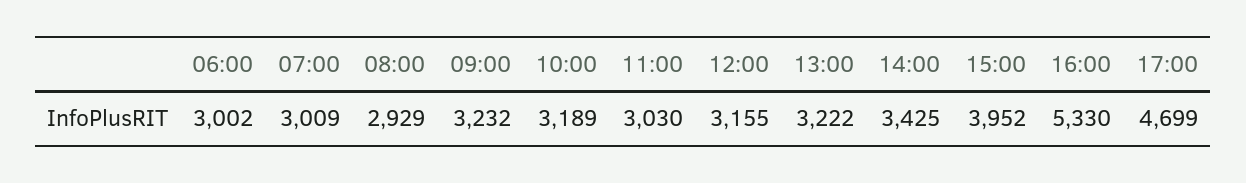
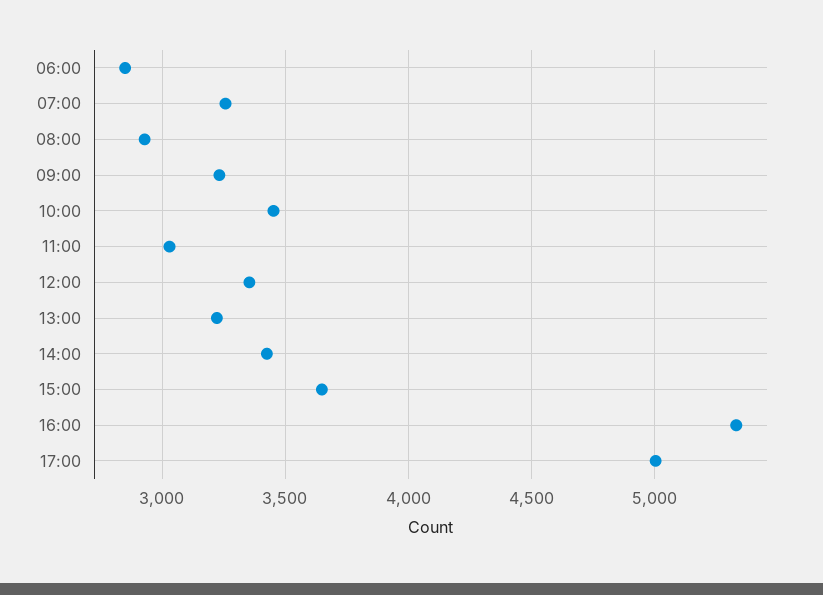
  {
-   "06:00": 3002,
+   "06:00": 2850,
-   "07:00": 3009,
+   "07:00": 3250,
    "08:00": 2929,
    "09:00": 3232,
-   "10:00": 3189,
+   "10:00": 3450,
    "11:00": 3030,
-   "12:00": 3155,
+   "12:00": 3350,
    "13:00": 3222,
    "14:00": 3425,
-   "15:00": 3952,
+   "15:00": 3650,
    "16:00": 5330,
-   "17:00": 4699
+   "17:00": 5000
  }

